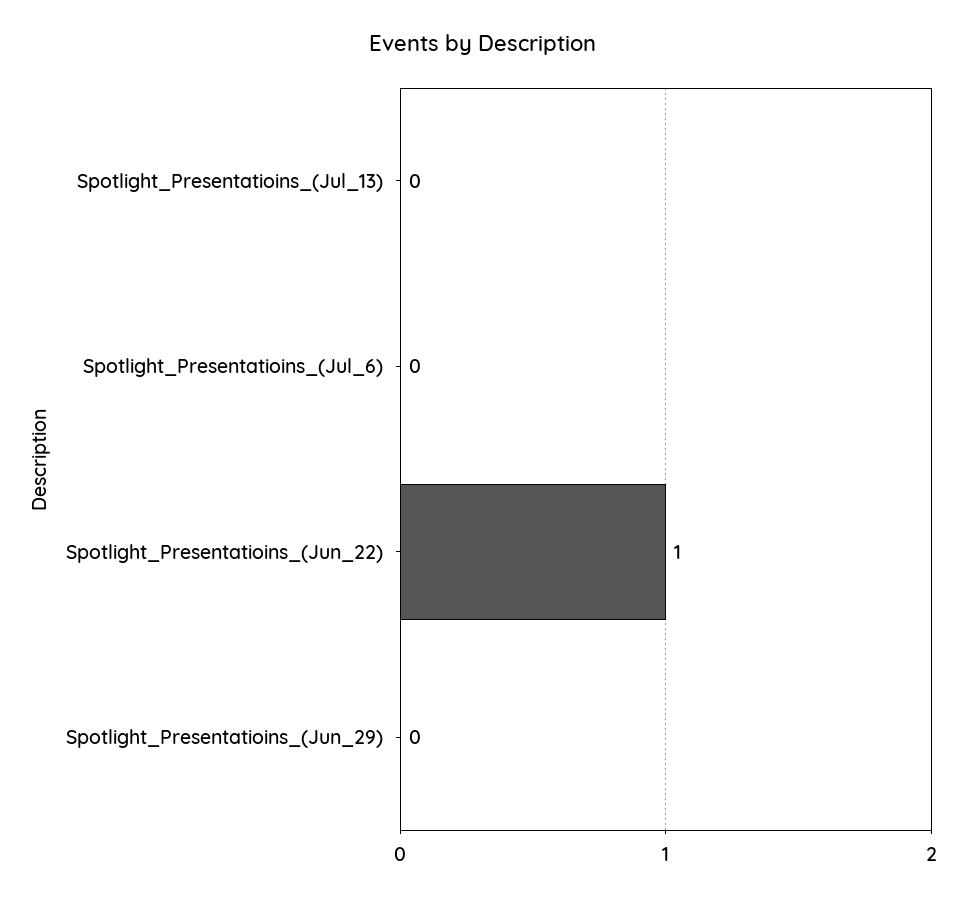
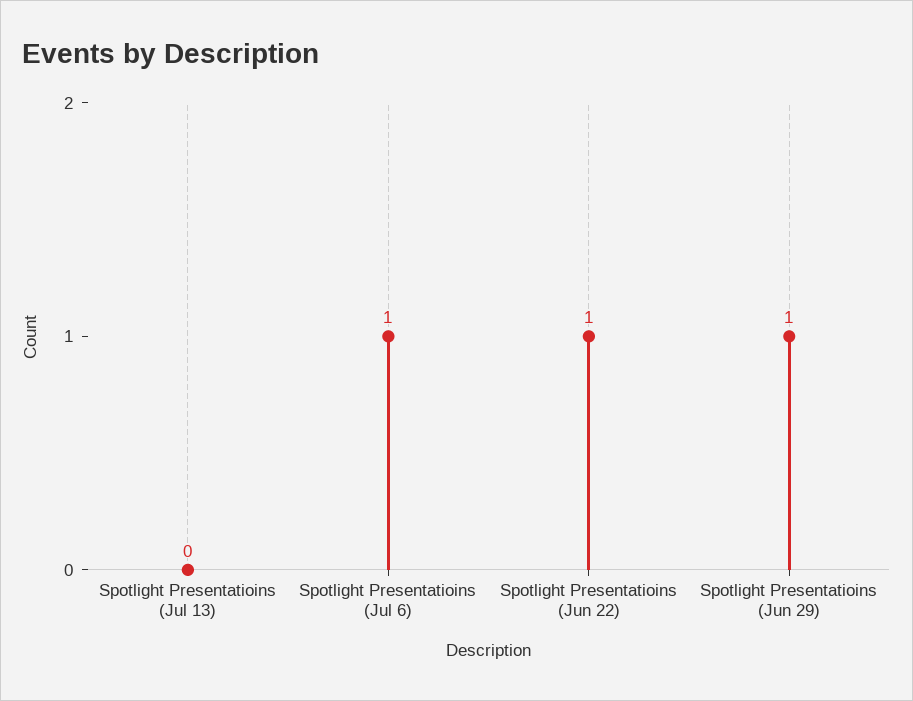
  {
    "Spotlight_Presentatioins_(Jul_13)": 0,
-   "Spotlight_Presentatioins_(Jul_6)": 0,
+   "Spotlight_Presentatioins_(Jul_6)": 1,
    "Spotlight_Presentatioins_(Jun_22)": 1,
-   "Spotlight_Presentatioins_(Jun_29)": 0
+   "Spotlight_Presentatioins_(Jun_29)": 1
  }

